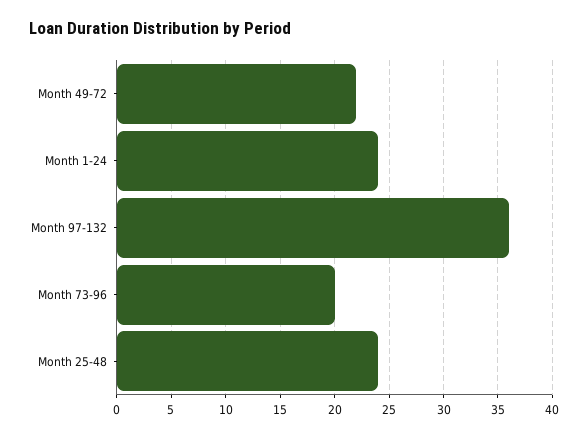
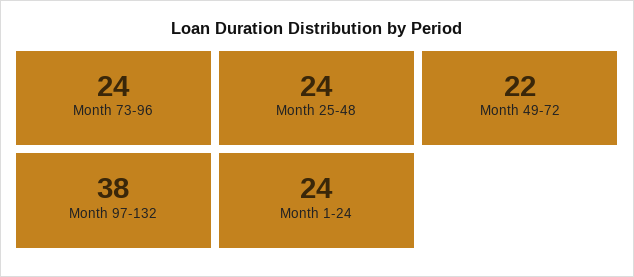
  {
    "Month 49-72": 22,
    "Month 1-24": 24,
-   "Month 97-132": 36,
+   "Month 97-132": 38,
-   "Month 73-96": 20,
+   "Month 73-96": 24,
    "Month 25-48": 24
  }

